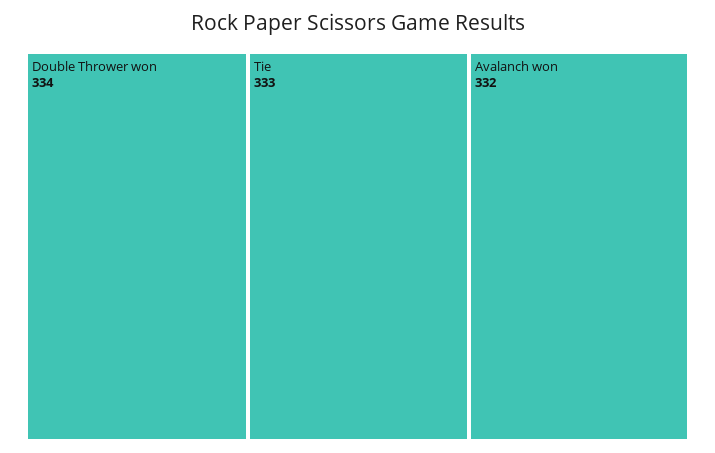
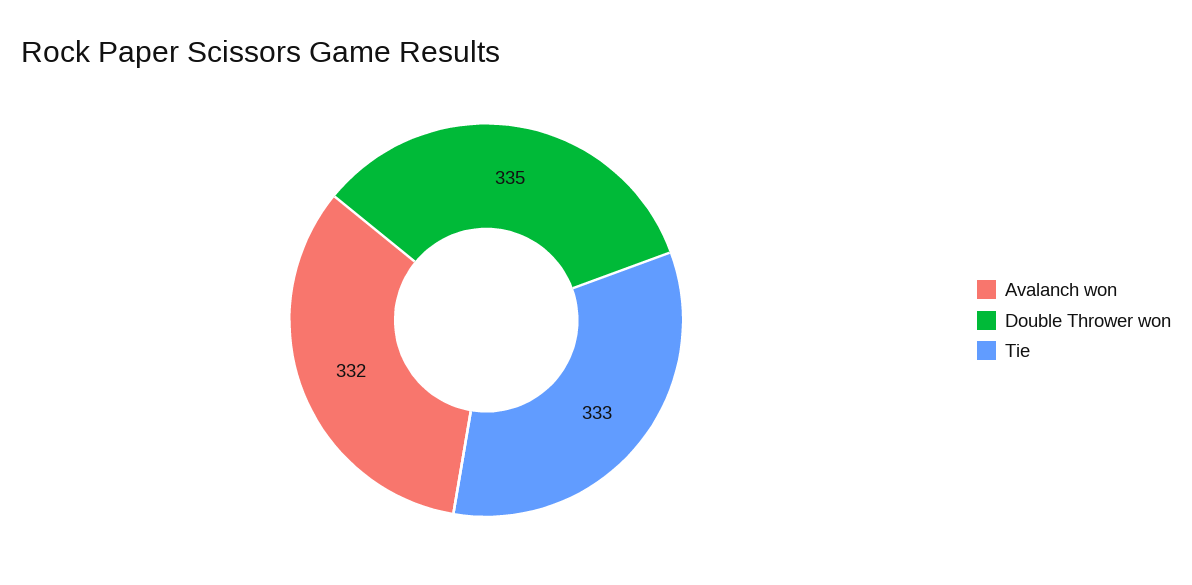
  {
-   "Double Thrower won": 334,
+   "Double Thrower won": 335,
    "Tie": 333,
    "Avalanch won": 332
  }

